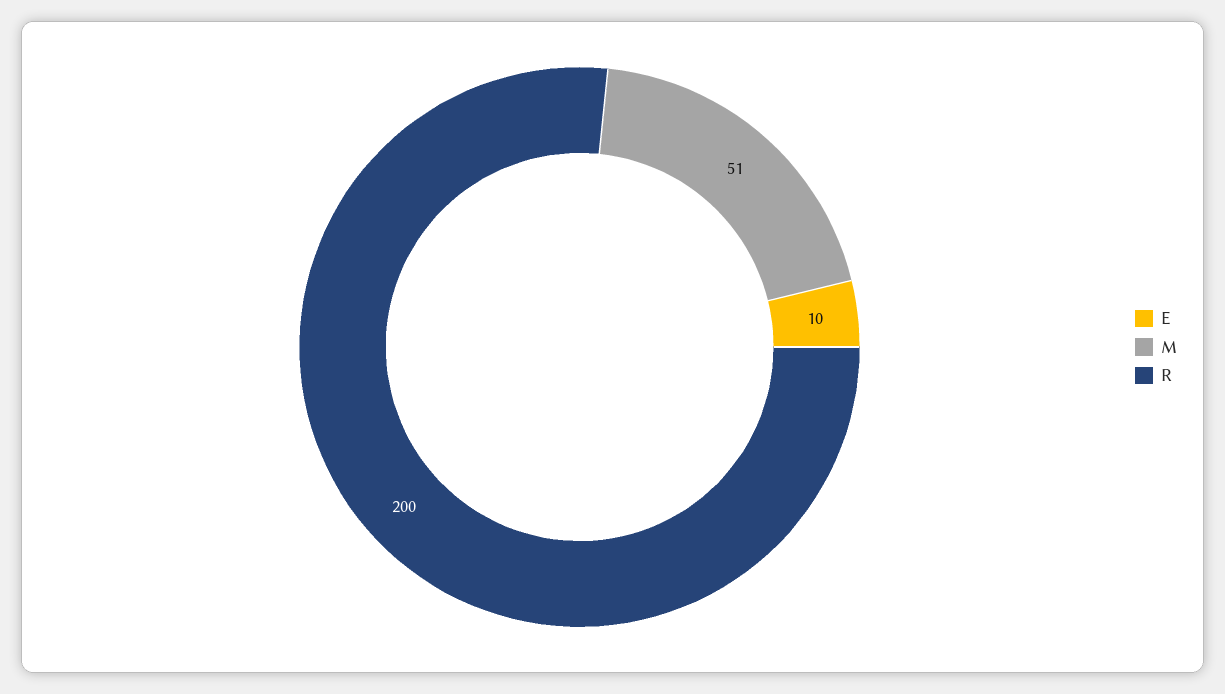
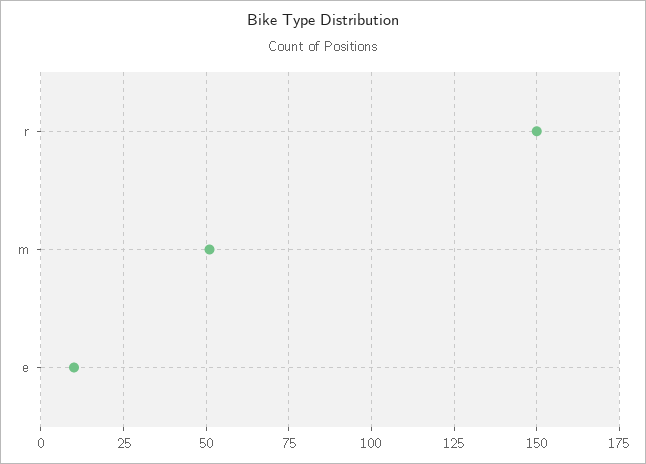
  {
    "E": 10,
    "M": 51,
-   "R": 200
+   "R": 150
  }

